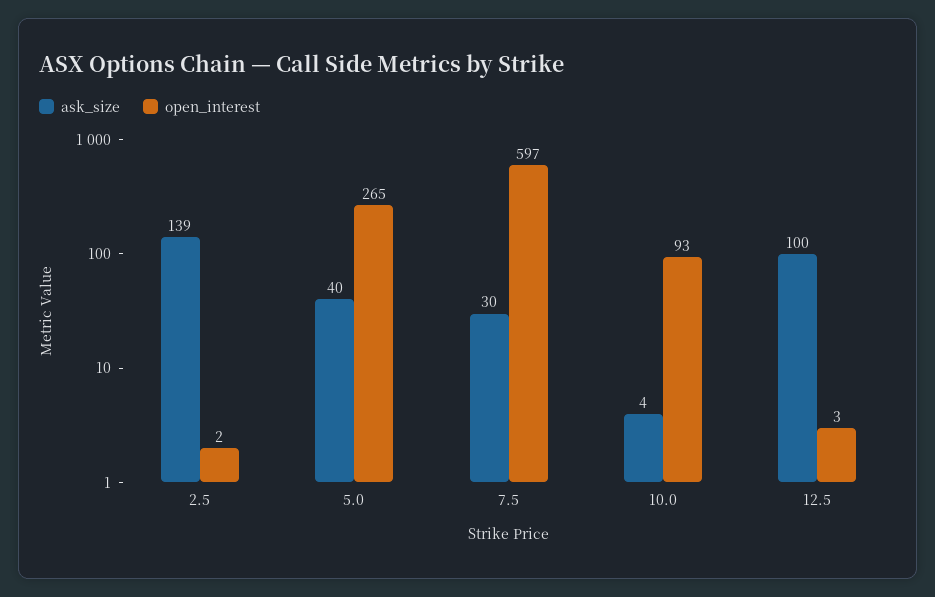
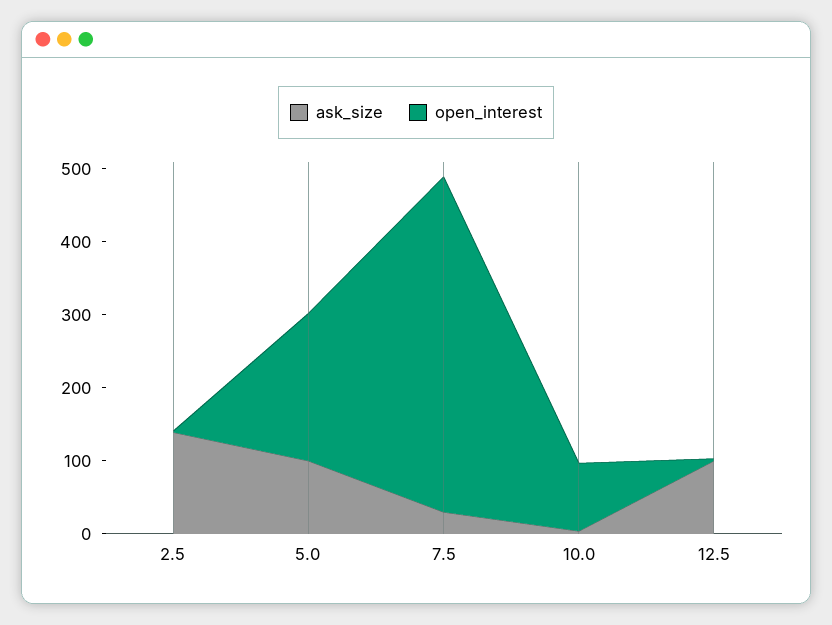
  {
    "ask_size": {
      "2.5": 139,
-     "5.0": 40,
+     "5.0": 100,
      "7.5": 30,
      "10.0": 4,
      "12.5": 100
    },
    "open_interest": {
      "2.5": 2,
-     "5.0": 265,
+     "5.0": 200,
-     "7.5": 597,
+     "7.5": 460,
      "10.0": 93,
      "12.5": 3
    }
  }

